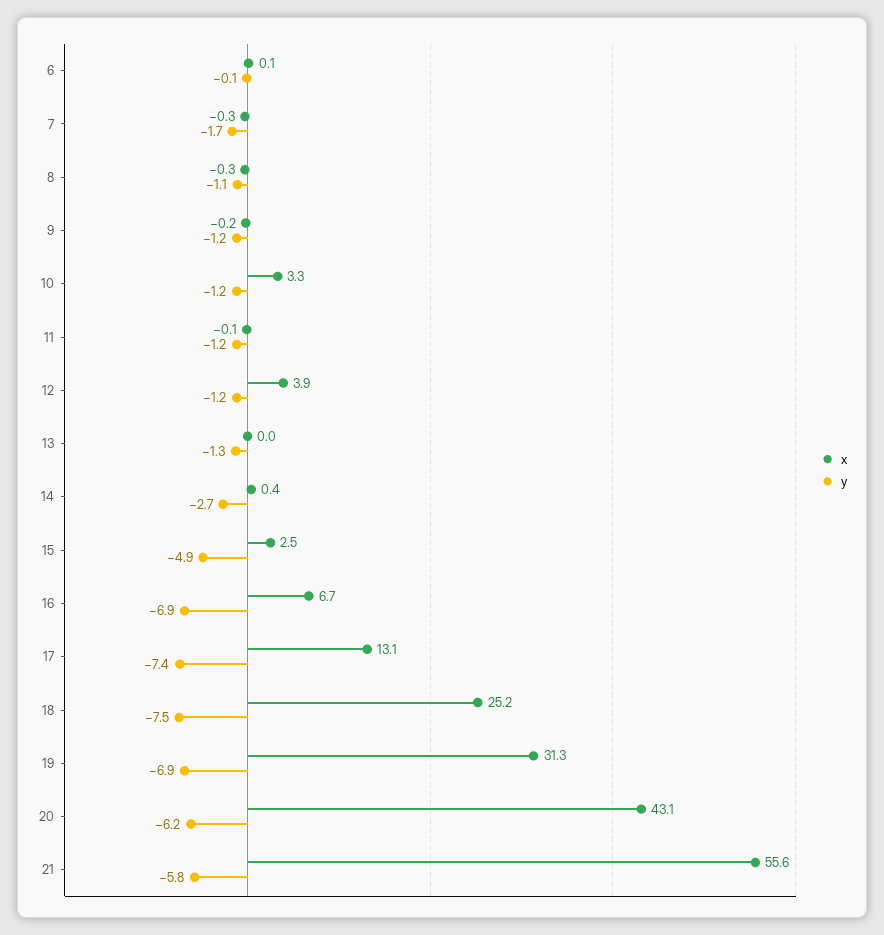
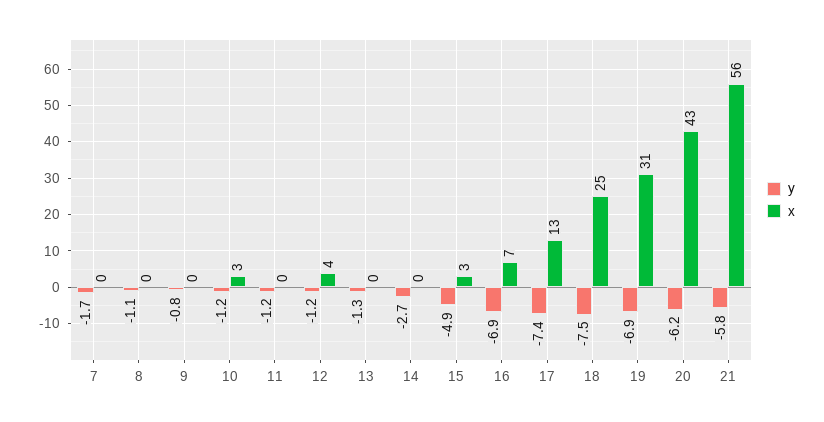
  {
    "x": {
-     "6": 0.1,
      "7": -0.3,
      "8": -0.3,
      "9": -0.2,
      "10": 3.3,
      "11": -0.1,
      "12": 3.9,
      "13": 0,
      "14": 0.4,
      "15": 2.5,
      "16": 6.7,
      "17": 13.1,
      "18": 25.2,
      "19": 31.3,
      "20": 43.1,
      "21": 55.6
    },
    "y": {
-     "6": -0.1,
      "7": -1.7,
      "8": -1.1,
-     "9": -1.2,
+     "9": -0.8,
      "10": -1.2,
      "11": -1.2,
      "12": -1.2,
      "13": -1.3,
      "14": -2.7,
      "15": -4.9,
      "16": -6.9,
      "17": -7.4,
      "18": -7.5,
      "19": -6.9,
      "20": -6.2,
      "21": -5.8
    }
  }

